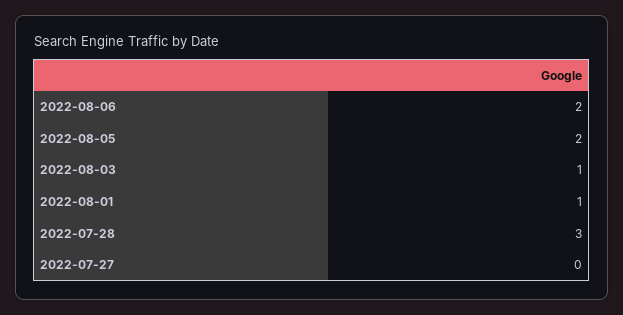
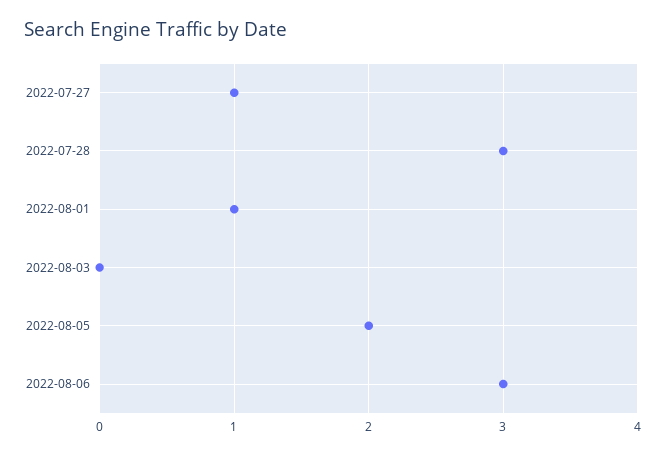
  {
-   "2022-08-06": 2,
+   "2022-08-06": 3,
    "2022-08-05": 2,
-   "2022-08-03": 1,
+   "2022-08-03": 0,
    "2022-08-01": 1,
    "2022-07-28": 3,
-   "2022-07-27": 0
+   "2022-07-27": 1
  }

